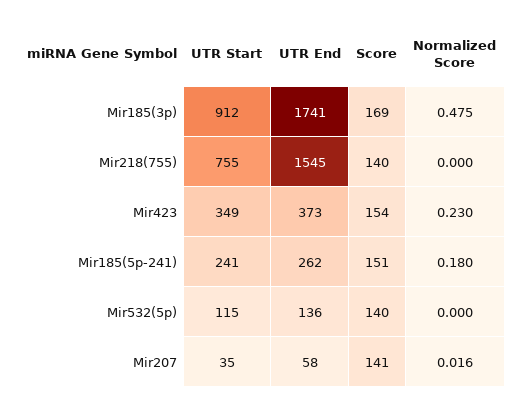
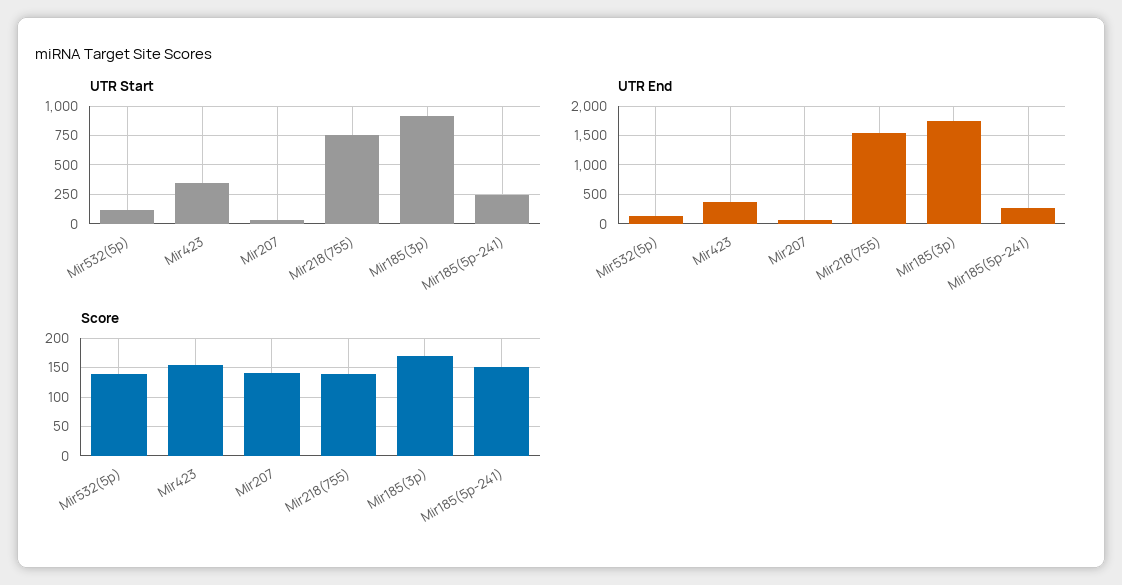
  {
    "UTR Start": {
      "Mir185(3p)": 912,
      "Mir218(755)": 755,
      "Mir423": 349,
      "Mir185(5p-241)": 241,
      "Mir532(5p)": 115,
      "Mir207": 35
    },
    "UTR End": {
      "Mir185(3p)": 1741,
      "Mir218(755)": 1545,
      "Mir423": 373,
      "Mir185(5p-241)": 262,
      "Mir532(5p)": 136,
      "Mir207": 58
    },
    "Score": {
      "Mir185(3p)": 169,
      "Mir218(755)": 140,
      "Mir423": 154,
      "Mir185(5p-241)": 151,
      "Mir532(5p)": 140,
      "Mir207": 141
-   },
+   }
-   "Normalized Score": {
-     "Mir185(3p)": 0.475,
-     "Mir218(755)": 0,
-     "Mir423": 0.23,
-     "Mir185(5p-241)": 0.18,
-     "Mir532(5p)": 0,
-     "Mir207": 0.016
-   }
  }

